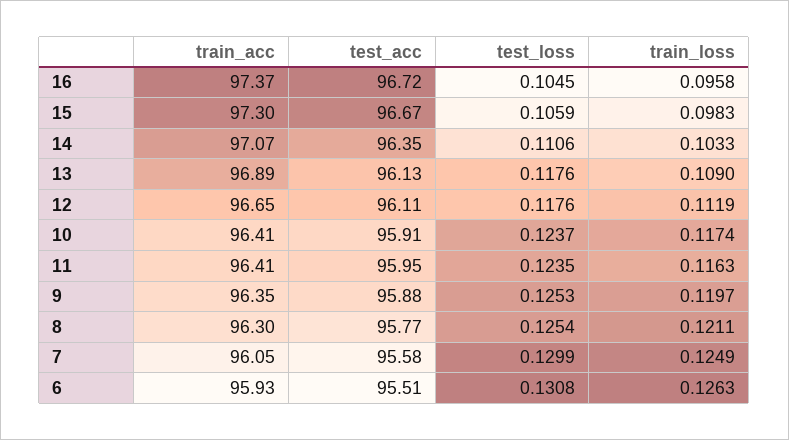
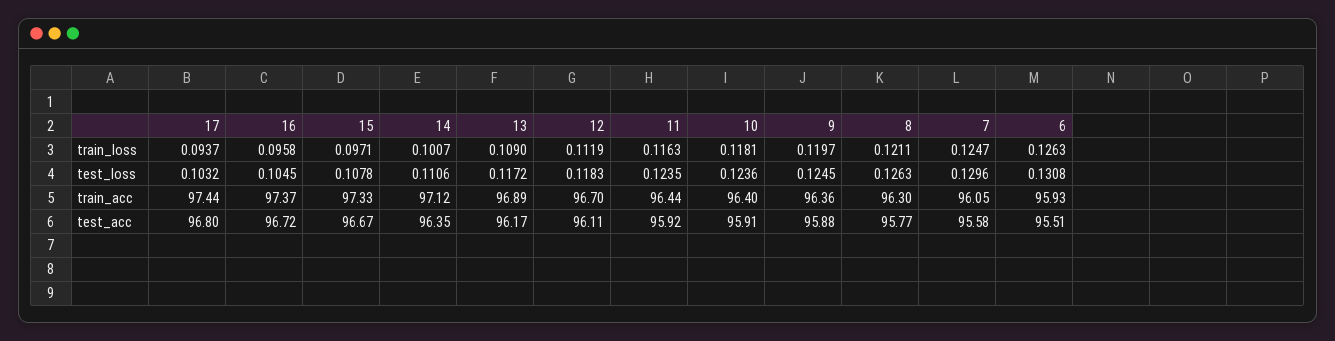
  {
    "train_acc": {
      "16": 97.37,
-     "15": 97.3,
+     "15": 97.33,
-     "14": 97.07,
+     "14": 97.12,
      "13": 96.89,
-     "12": 96.65,
+     "12": 96.7,
-     "10": 96.41,
+     "10": 96.4,
-     "11": 96.41,
+     "11": 96.44,
-     "9": 96.35,
+     "9": 96.36,
      "8": 96.3,
      "7": 96.05,
-     "6": 95.93
+     "6": 95.93,
+     "17": 97.44
    },
    "test_acc": {
      "16": 96.72,
      "15": 96.67,
      "14": 96.35,
-     "13": 96.13,
+     "13": 96.17,
      "12": 96.11,
      "10": 95.91,
-     "11": 95.95,
+     "11": 95.92,
      "9": 95.88,
      "8": 95.77,
      "7": 95.58,
-     "6": 95.51
+     "6": 95.51,
+     "17": 96.8
    },
    "test_loss": {
      "16": 0.1045,
-     "15": 0.1059,
+     "15": 0.1078,
      "14": 0.1106,
-     "13": 0.1176,
+     "13": 0.1172,
-     "12": 0.1176,
+     "12": 0.1183,
-     "10": 0.1237,
+     "10": 0.1236,
      "11": 0.1235,
-     "9": 0.1253,
+     "9": 0.1245,
-     "8": 0.1254,
+     "8": 0.1263,
-     "7": 0.1299,
+     "7": 0.1296,
-     "6": 0.1308
+     "6": 0.1308,
+     "17": 0.1032
    },
    "train_loss": {
      "16": 0.0958,
-     "15": 0.0983,
+     "15": 0.0971,
-     "14": 0.1033,
+     "14": 0.1007,
      "13": 0.109,
      "12": 0.1119,
-     "10": 0.1174,
+     "10": 0.1181,
      "11": 0.1163,
      "9": 0.1197,
      "8": 0.1211,
-     "7": 0.1249,
+     "7": 0.1247,
-     "6": 0.1263
+     "6": 0.1263,
+     "17": 0.0937
    }
  }

